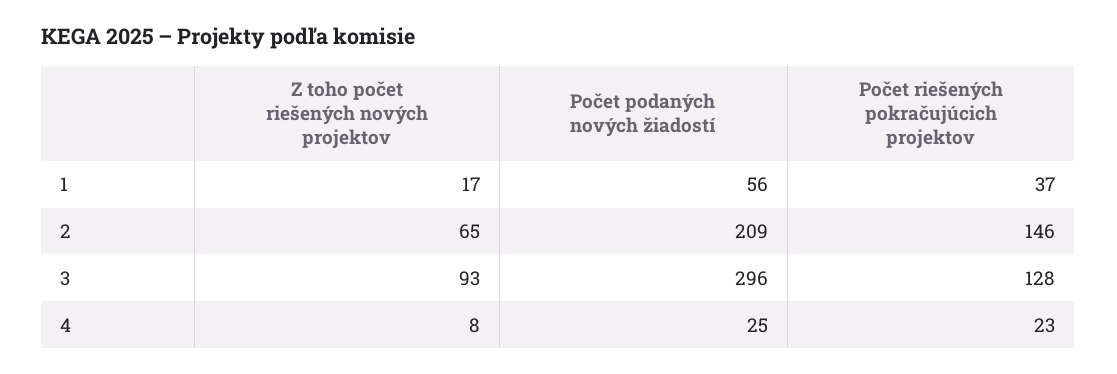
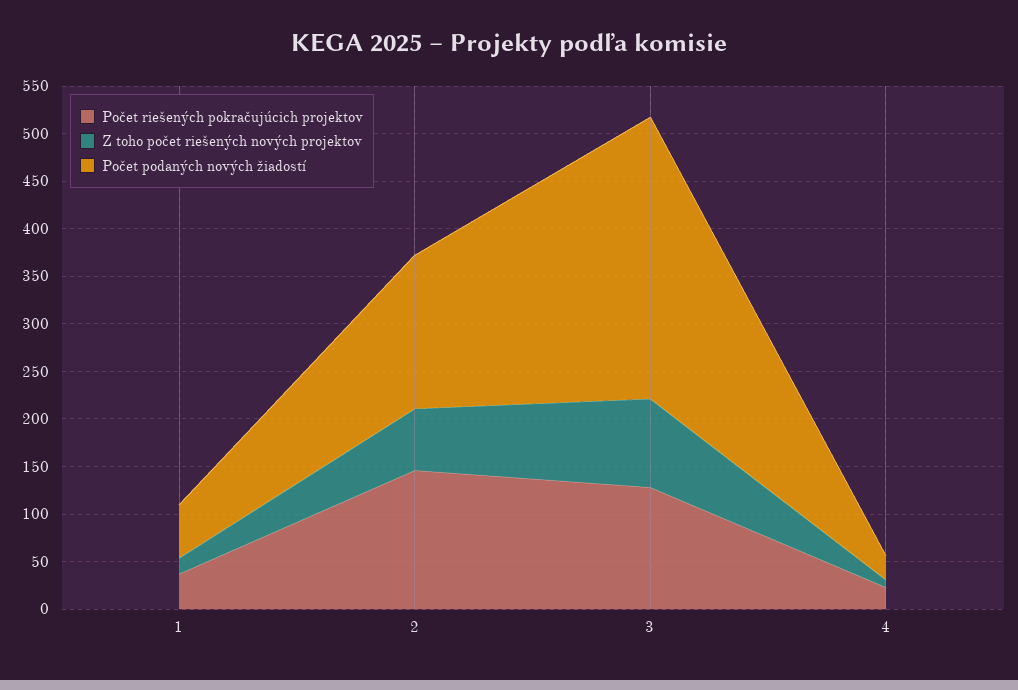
  {
    "Z toho počet riešených nových projektov": {
      "1": 17,
      "2": 65,
      "3": 93,
      "4": 8
    },
    "Počet podaných nových žiadostí": {
      "1": 56,
-     "2": 209,
+     "2": 160,
      "3": 296,
      "4": 25
    },
    "Počet riešených pokračujúcich projektov": {
      "1": 37,
      "2": 146,
      "3": 128,
      "4": 23
    }
  }

